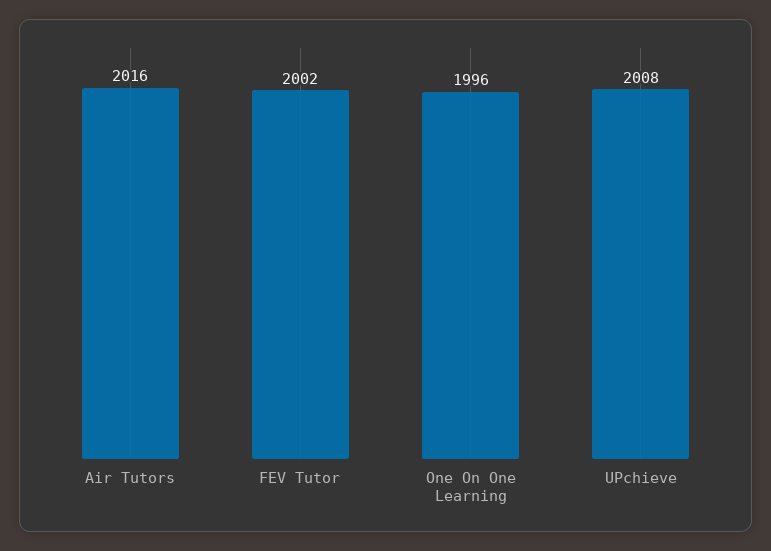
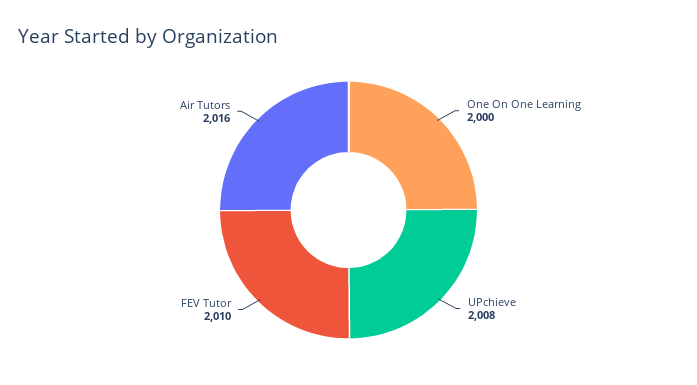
  {
    "Air Tutors": 2016,
-   "FEV Tutor": 2002,
+   "FEV Tutor": 2010,
-   "One On One Learning": 1996,
+   "One On One Learning": 2000,
    "UPchieve": 2008
  }

